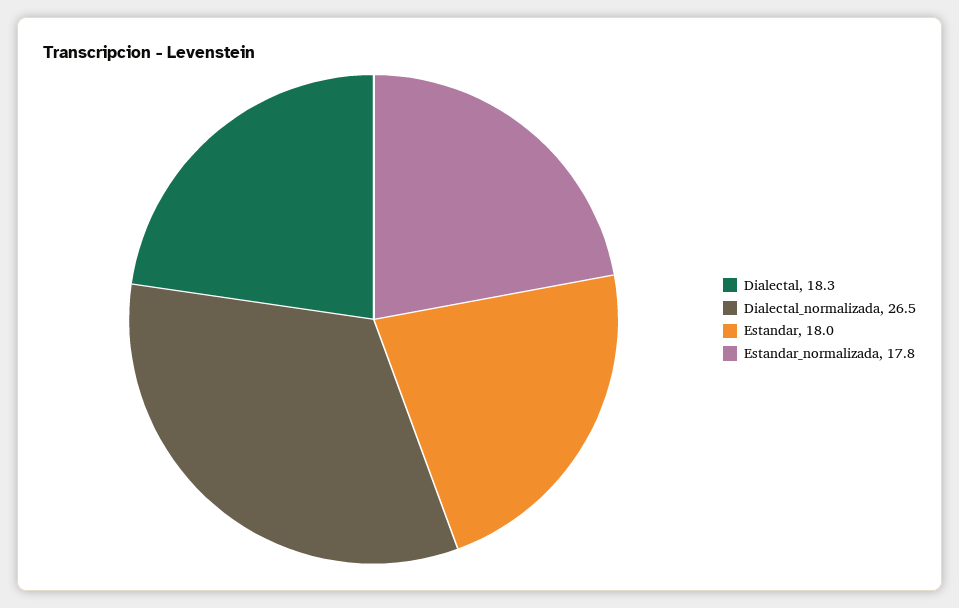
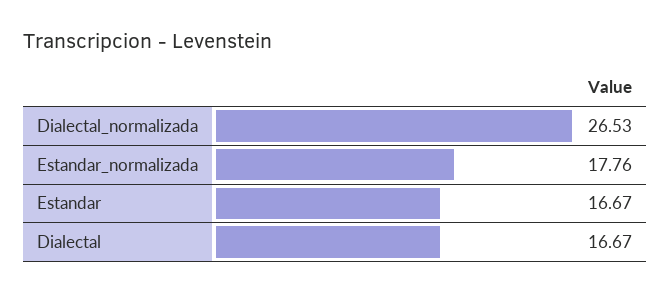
  {
-   "Dialectal": 18.3,
+   "Dialectal": 16.67,
    "Dialectal_normalizada": 26.53,
-   "Estandar": 18,
+   "Estandar": 16.67,
    "Estandar_normalizada": 17.76
  }

